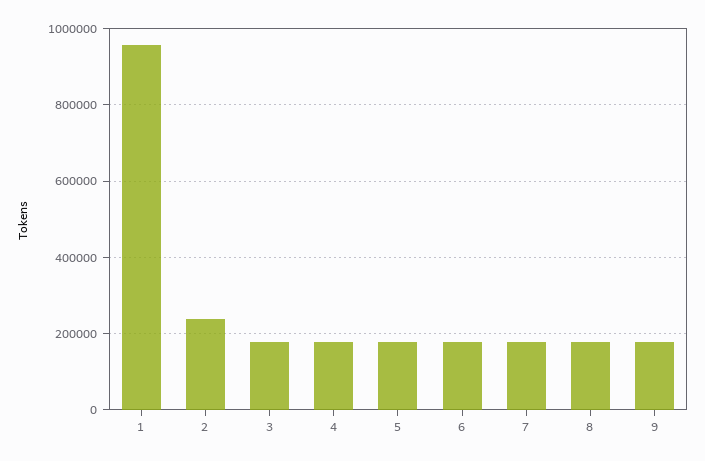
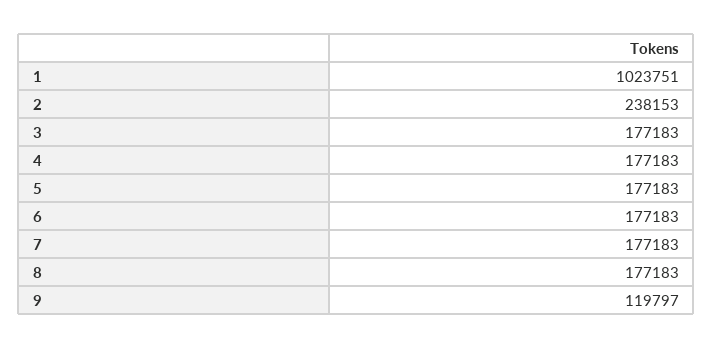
  {
-   "1": 960000,
+   "1": 1023751,
    "2": 238153,
    "3": 177183,
    "4": 177183,
    "5": 177183,
    "6": 177183,
    "7": 177183,
    "8": 177183,
-   "9": 180000
+   "9": 119797
  }

